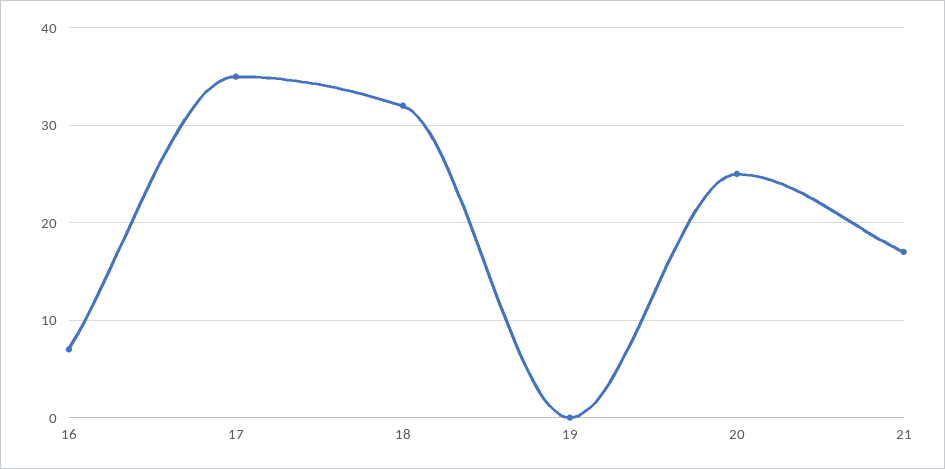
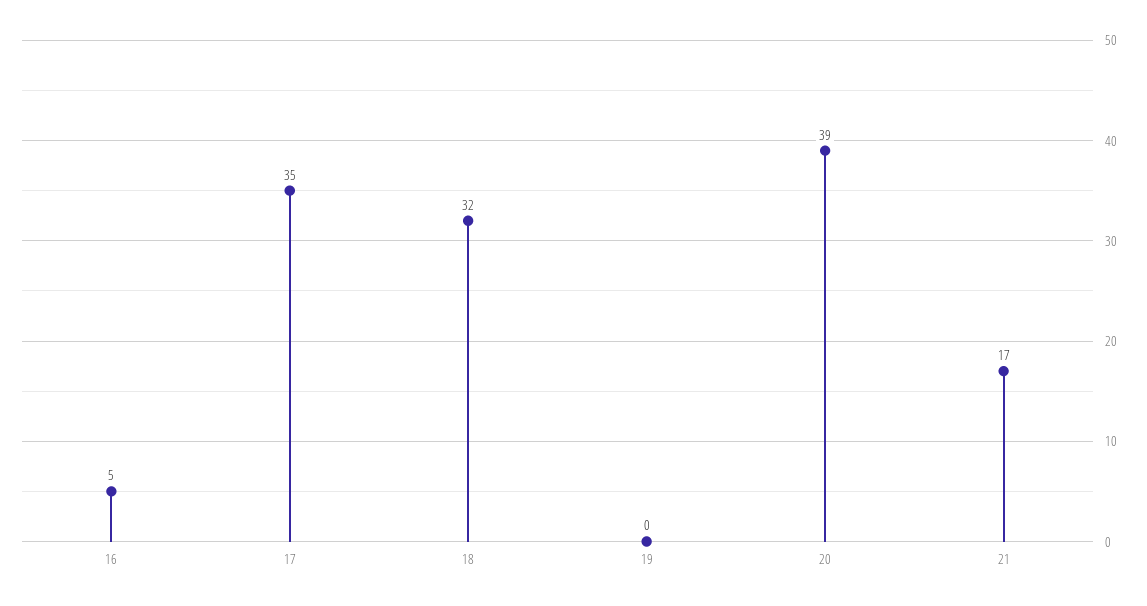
  {
-   "16": 7,
+   "16": 5,
    "17": 35,
    "18": 32,
    "19": 0,
-   "20": 25,
+   "20": 39,
    "21": 17
  }

